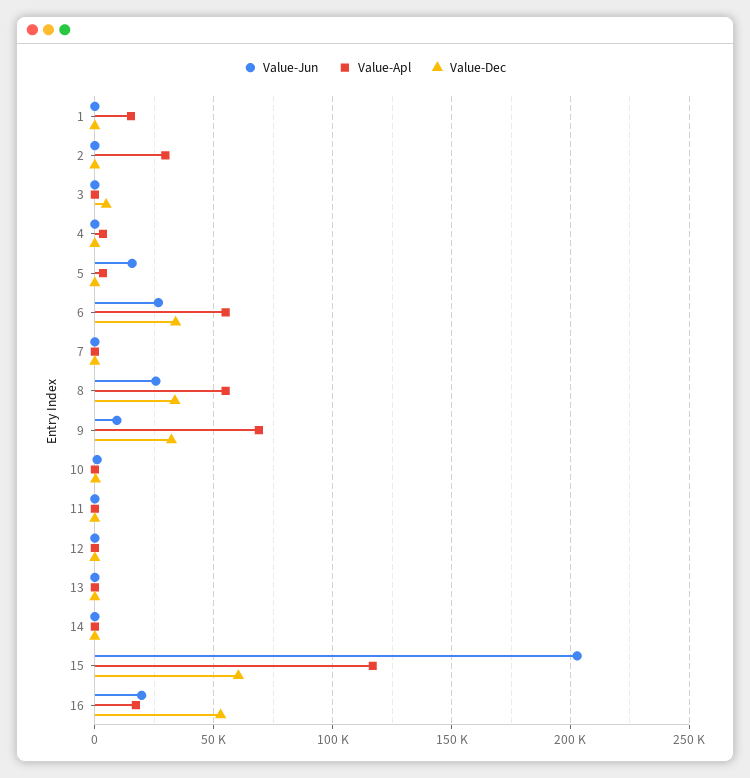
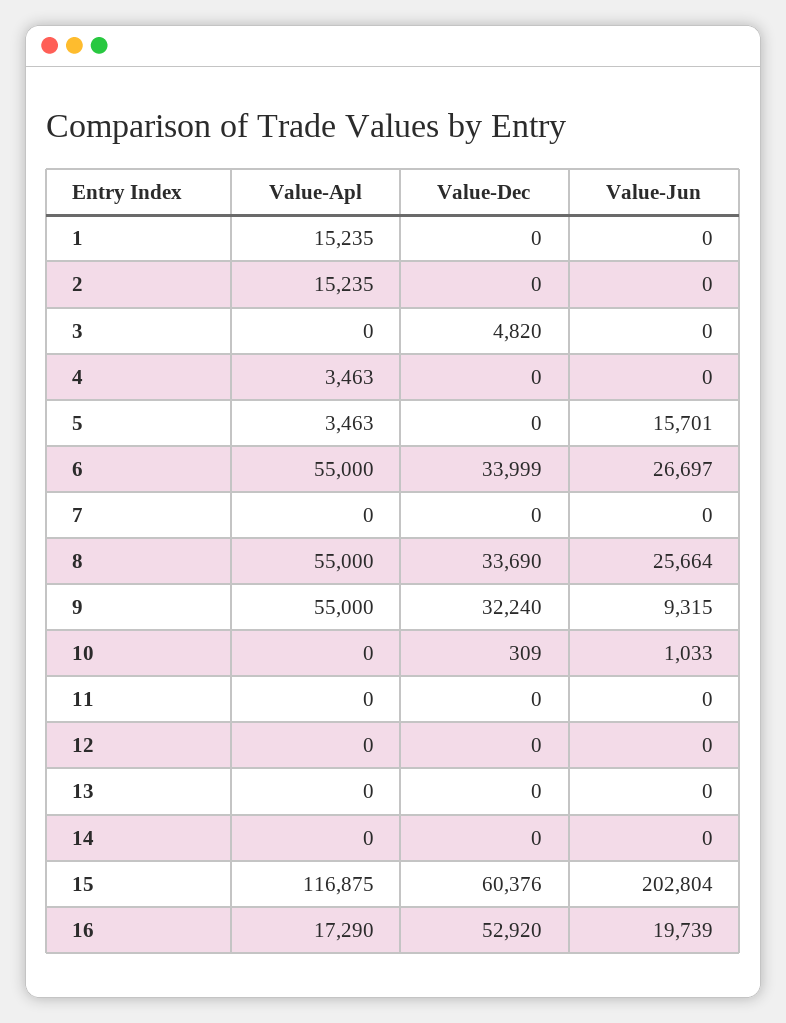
  {
    "Value-Jun": {
      "1": 0,
      "2": 0,
      "3": 0,
      "4": 0,
      "5": 15701,
      "6": 26697,
      "7": 0,
      "8": 25664,
      "9": 9315,
      "10": 1033,
      "11": 0,
      "12": 0,
      "13": 0,
      "14": 0,
      "15": 202804,
      "16": 19739
    },
    "Value-Apl": {
      "1": 15235,
-     "2": 30000,
+     "2": 15235,
      "3": 0,
      "4": 3463,
      "5": 3463,
      "6": 55000,
      "7": 0,
      "8": 55000,
-     "9": 70000,
+     "9": 55000,
      "10": 0,
      "11": 0,
      "12": 0,
      "13": 0,
      "14": 0,
      "15": 116875,
      "16": 17290
    },
    "Value-Dec": {
      "1": 0,
      "2": 0,
      "3": 4820,
      "4": 0,
      "5": 0,
      "6": 33999,
      "7": 0,
      "8": 33690,
      "9": 32240,
      "10": 309,
      "11": 0,
      "12": 0,
      "13": 0,
      "14": 0,
      "15": 60376,
      "16": 52920
    }
  }

